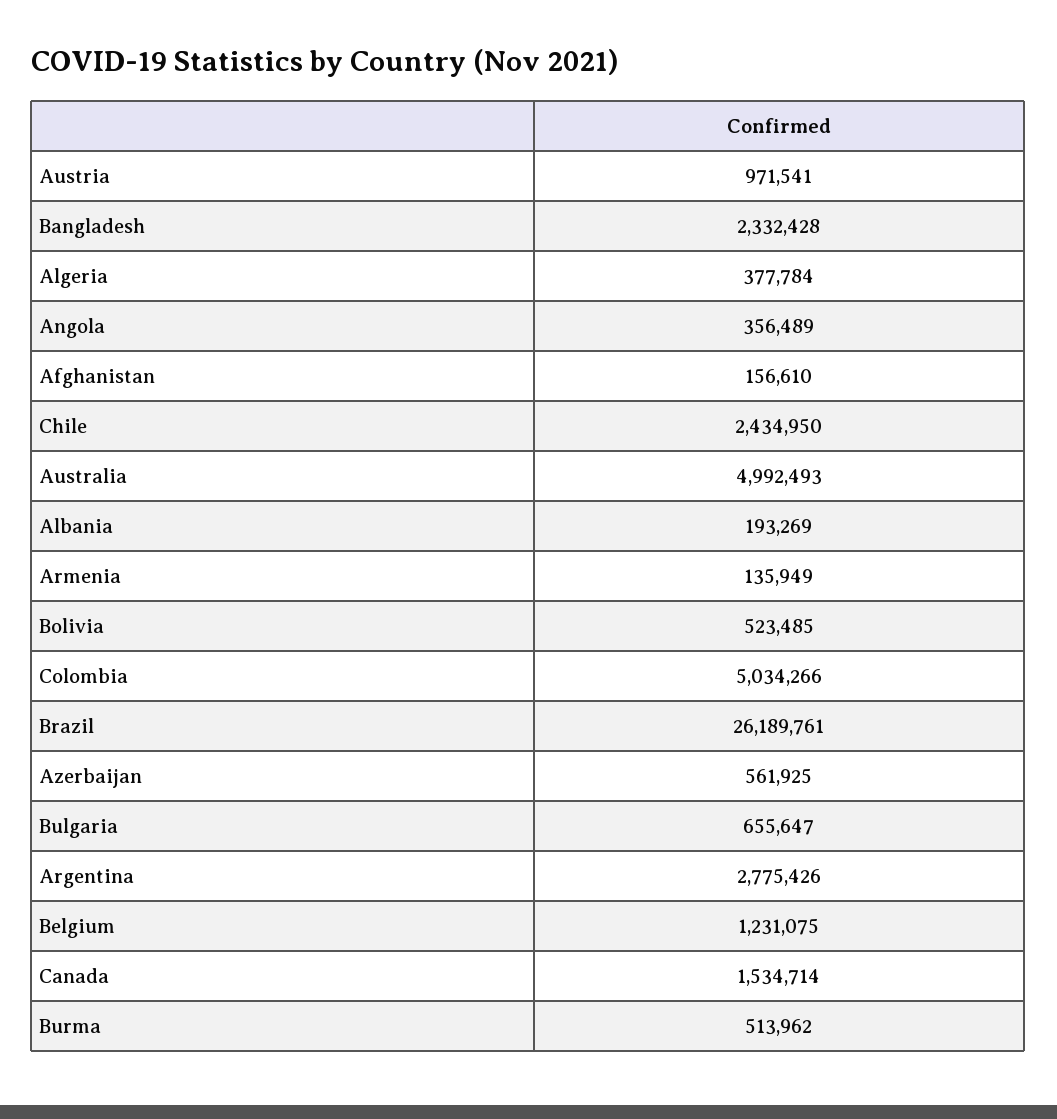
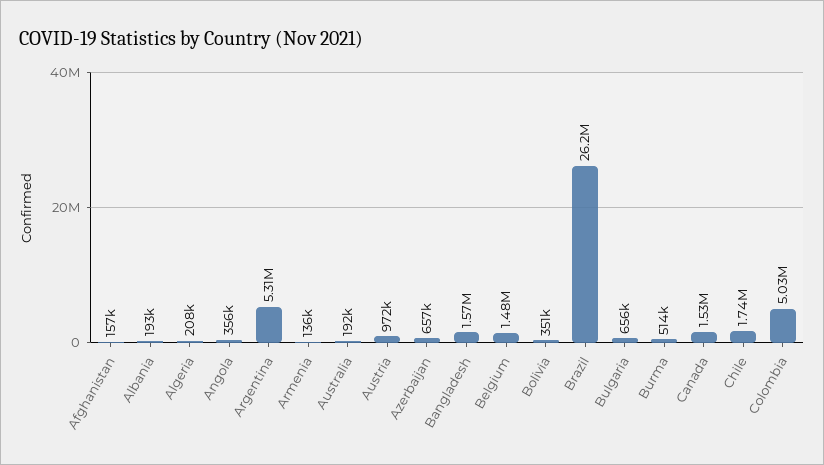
  {
    "Austria": 971541,
-   "Bangladesh": 2332428,
+   "Bangladesh": 1570000,
-   "Algeria": 377784,
+   "Algeria": 208000,
    "Angola": 356489,
    "Afghanistan": 156610,
-   "Chile": 2434950,
+   "Chile": 1740000,
-   "Australia": 4992493,
+   "Australia": 192000,
    "Albania": 193269,
    "Armenia": 135949,
-   "Bolivia": 523485,
+   "Bolivia": 351000,
    "Colombia": 5034266,
    "Brazil": 26189761,
-   "Azerbaijan": 561925,
+   "Azerbaijan": 657000,
    "Bulgaria": 655647,
-   "Argentina": 2775426,
+   "Argentina": 5310000,
-   "Belgium": 1231075,
+   "Belgium": 1480000,
    "Canada": 1534714,
    "Burma": 513962
  }

